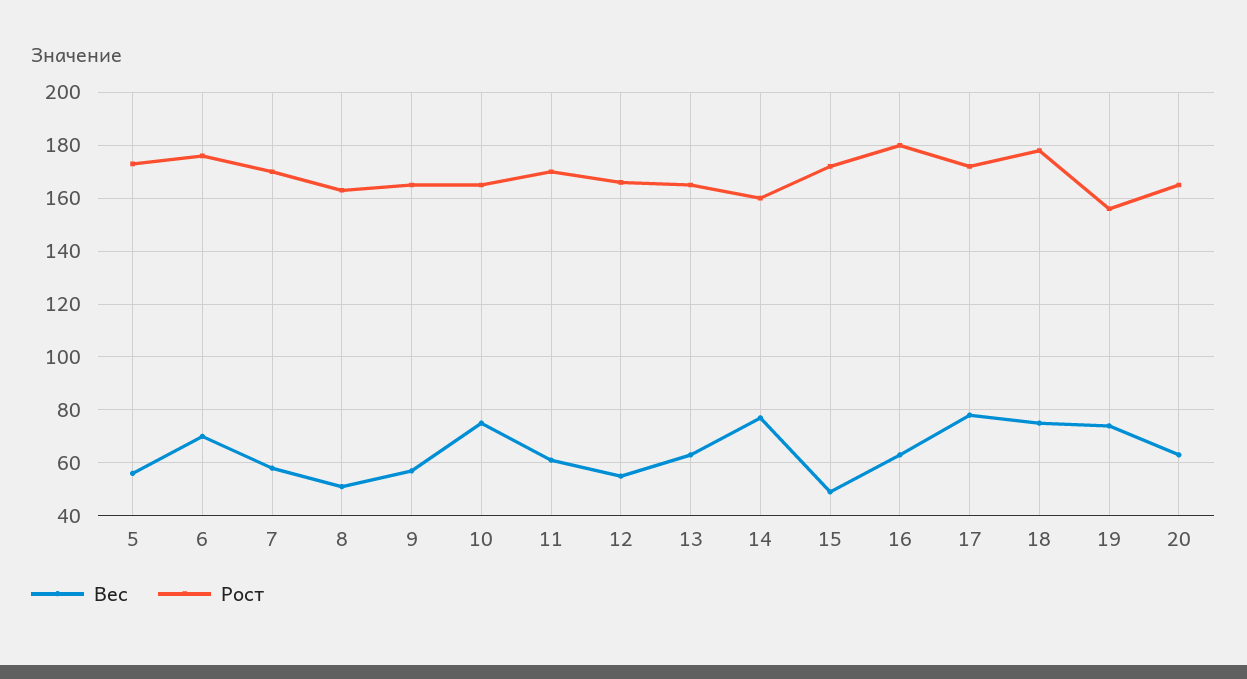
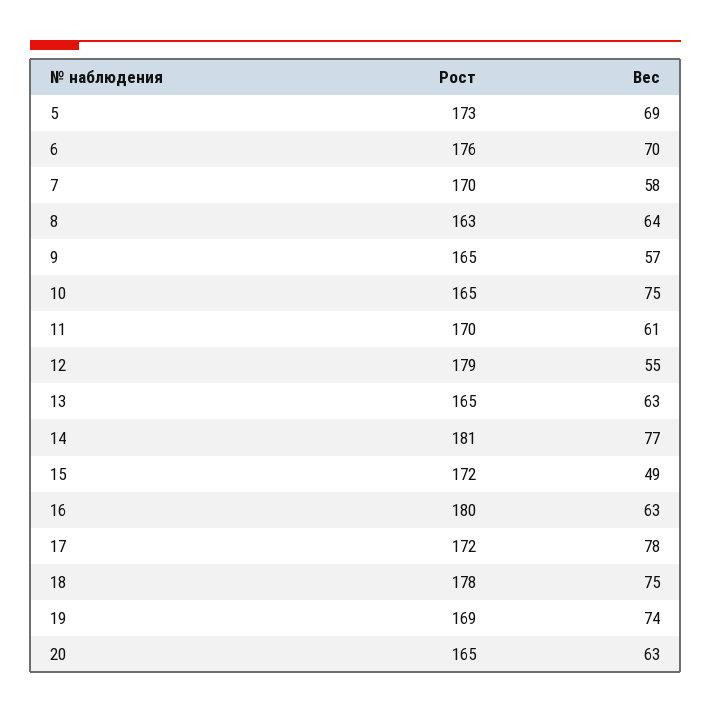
  {
    "Вес": {
-     "5": 55,
+     "5": 69,
      "6": 70,
      "7": 58,
-     "8": 50,
+     "8": 64,
      "9": 57,
      "10": 75,
      "11": 61,
      "12": 55,
      "13": 63,
      "14": 77,
      "15": 49,
      "16": 63,
      "17": 78,
      "18": 75,
      "19": 74,
      "20": 63
    },
    "Рост": {
      "5": 173,
      "6": 176,
      "7": 170,
      "8": 163,
      "9": 165,
      "10": 165,
      "11": 170,
-     "12": 165,
+     "12": 179,
      "13": 165,
-     "14": 160,
+     "14": 181,
      "15": 172,
      "16": 180,
      "17": 172,
      "18": 178,
-     "19": 155,
+     "19": 169,
      "20": 165
    }
  }

